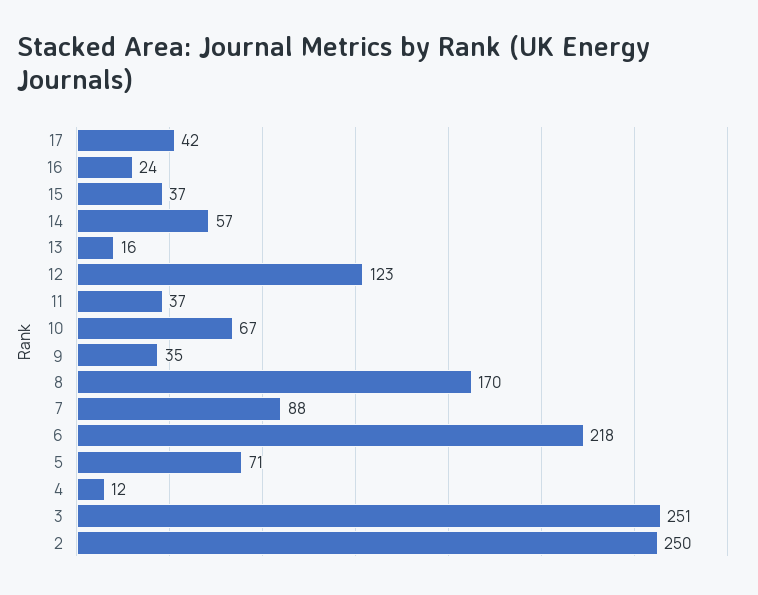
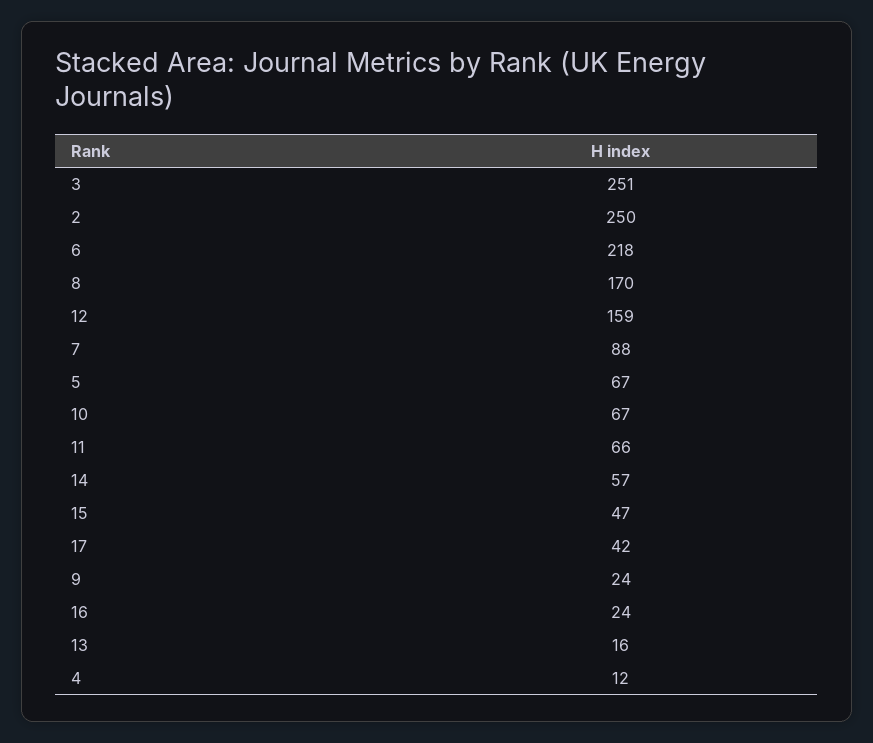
  {
    "17": 42,
    "16": 24,
-   "15": 37,
+   "15": 47,
    "14": 57,
    "13": 16,
-   "12": 123,
+   "12": 159,
-   "11": 37,
+   "11": 66,
    "10": 67,
-   "9": 35,
+   "9": 24,
    "8": 170,
    "7": 88,
    "6": 218,
-   "5": 71,
+   "5": 67,
    "4": 12,
    "3": 251,
    "2": 250
  }

